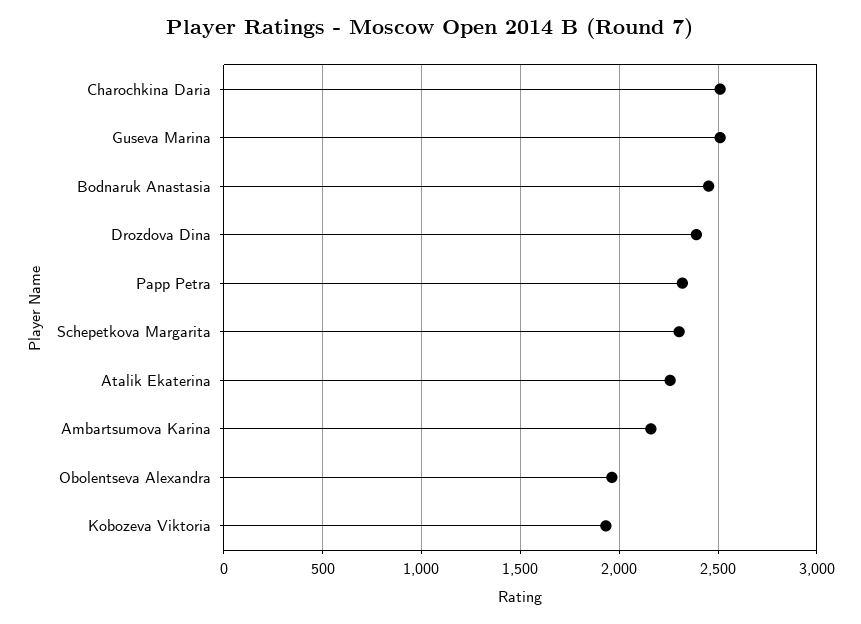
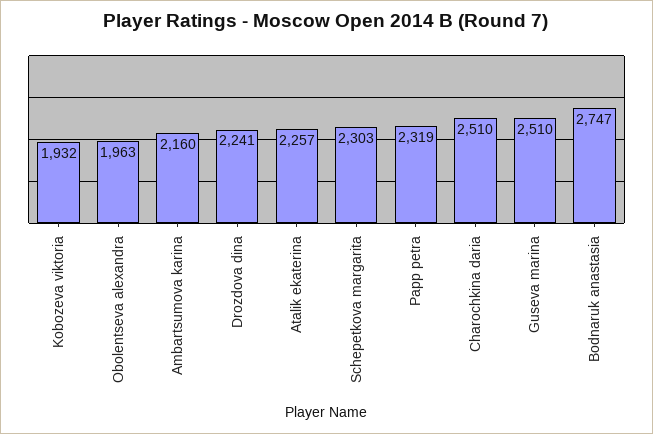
  {
    "Charochkina Daria": 2510,
    "Guseva Marina": 2510,
-   "Bodnaruk Anastasia": 2450,
+   "Bodnaruk Anastasia": 2747,
-   "Drozdova Dina": 2400,
+   "Drozdova Dina": 2241,
    "Papp Petra": 2319,
    "Schepetkova Margarita": 2303,
    "Atalik Ekaterina": 2257,
    "Ambartsumova Karina": 2160,
    "Obolentseva Alexandra": 1963,
    "Kobozeva Viktoria": 1932
  }

